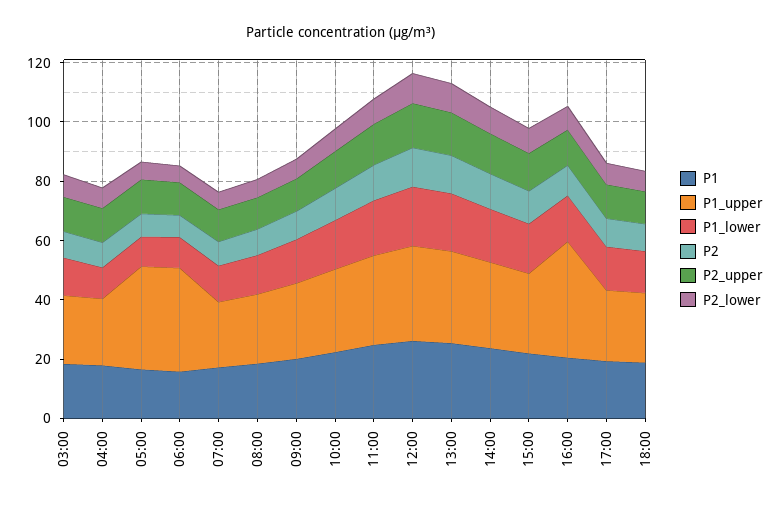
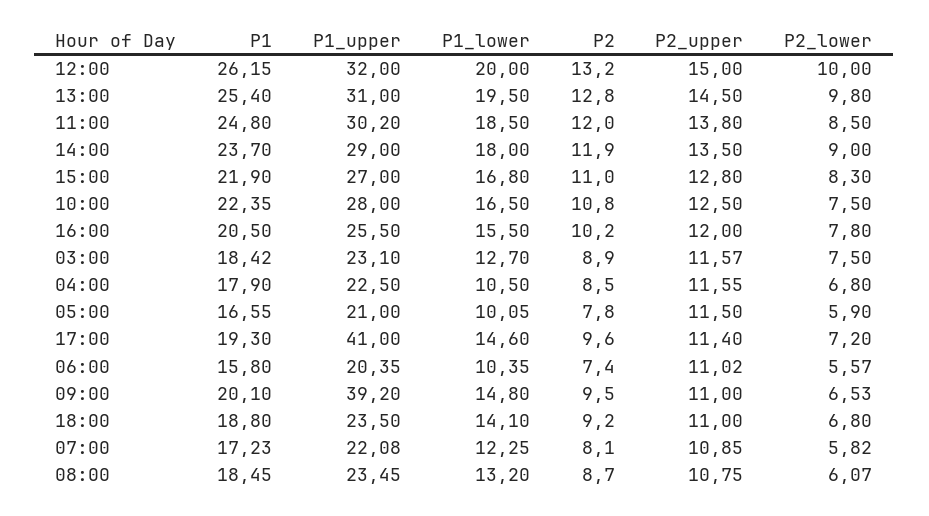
  {
    "P1": {
      "03:00": 18.42,
      "04:00": 17.9,
      "05:00": 16.55,
      "06:00": 15.8,
      "07:00": 17.23,
      "08:00": 18.45,
      "09:00": 20.1,
      "10:00": 22.35,
      "11:00": 24.8,
      "12:00": 26.15,
      "13:00": 25.4,
      "14:00": 23.7,
      "15:00": 21.9,
      "16:00": 20.5,
      "17:00": 19.3,
      "18:00": 18.8
    },
    "P1_upper": {
      "03:00": 23.1,
      "04:00": 22.5,
-     "05:00": 35,
+     "05:00": 21,
-     "06:00": 35,
+     "06:00": 20.35,
      "07:00": 22.08,
      "08:00": 23.45,
-     "09:00": 25,
+     "09:00": 39.2,
      "10:00": 28,
      "11:00": 30.2,
      "12:00": 32,
      "13:00": 31,
      "14:00": 29,
      "15:00": 27,
-     "16:00": 40,
+     "16:00": 25.5,
-     "17:00": 25,
+     "17:00": 41,
      "18:00": 23.5
    },
    "P1_lower": {
      "03:00": 12.7,
      "04:00": 10.5,
      "05:00": 10.05,
      "06:00": 10.35,
      "07:00": 12.25,
      "08:00": 13.2,
      "09:00": 14.8,
      "10:00": 16.5,
      "11:00": 18.5,
      "12:00": 20,
      "13:00": 19.5,
      "14:00": 18,
      "15:00": 16.8,
      "16:00": 15.5,
      "17:00": 14.6,
      "18:00": 14.1
    },
    "P2": {
      "03:00": 8.9,
      "04:00": 8.5,
      "05:00": 7.8,
      "06:00": 7.4,
      "07:00": 8.1,
      "08:00": 8.7,
      "09:00": 9.5,
      "10:00": 10.8,
      "11:00": 12,
      "12:00": 13.2,
      "13:00": 12.8,
      "14:00": 11.9,
      "15:00": 11,
      "16:00": 10.2,
      "17:00": 9.6,
      "18:00": 9.2
    },
    "P2_upper": {
      "03:00": 11.57,
      "04:00": 11.55,
      "05:00": 11.5,
      "06:00": 11.02,
      "07:00": 10.85,
      "08:00": 10.75,
      "09:00": 11,
      "10:00": 12.5,
      "11:00": 13.8,
      "12:00": 15,
      "13:00": 14.5,
      "14:00": 13.5,
      "15:00": 12.8,
      "16:00": 12,
      "17:00": 11.4,
      "18:00": 11
    },
    "P2_lower": {
      "03:00": 7.5,
      "04:00": 6.8,
      "05:00": 5.9,
      "06:00": 5.57,
      "07:00": 5.82,
      "08:00": 6.07,
      "09:00": 6.53,
      "10:00": 7.5,
      "11:00": 8.5,
      "12:00": 10,
      "13:00": 9.8,
      "14:00": 9,
      "15:00": 8.3,
      "16:00": 7.8,
      "17:00": 7.2,
      "18:00": 6.8
    }
  }

